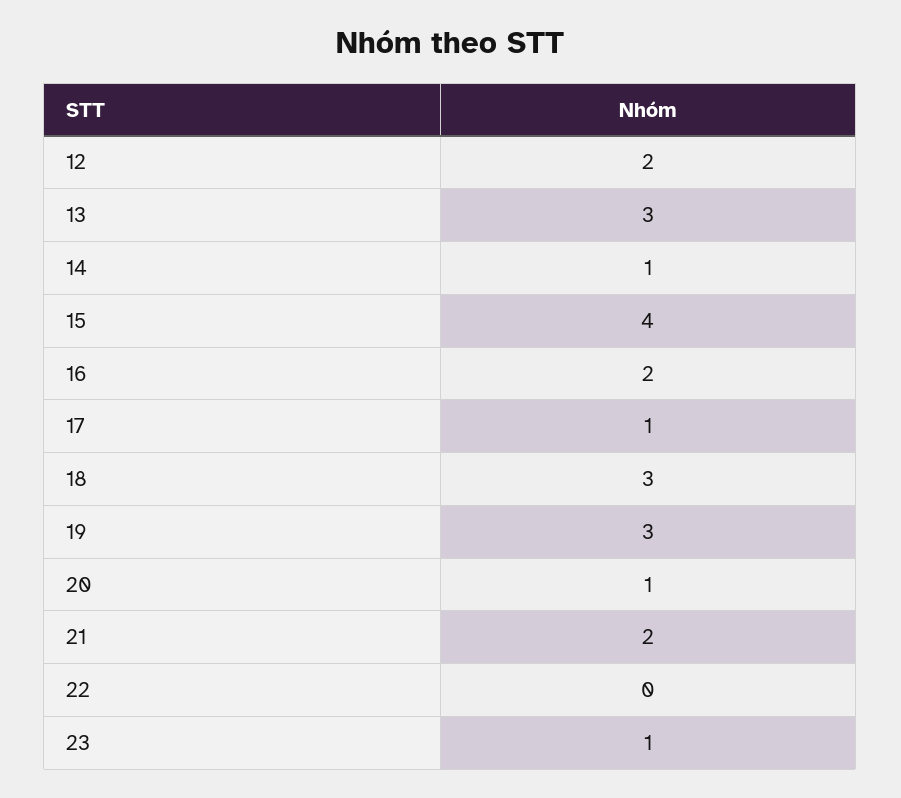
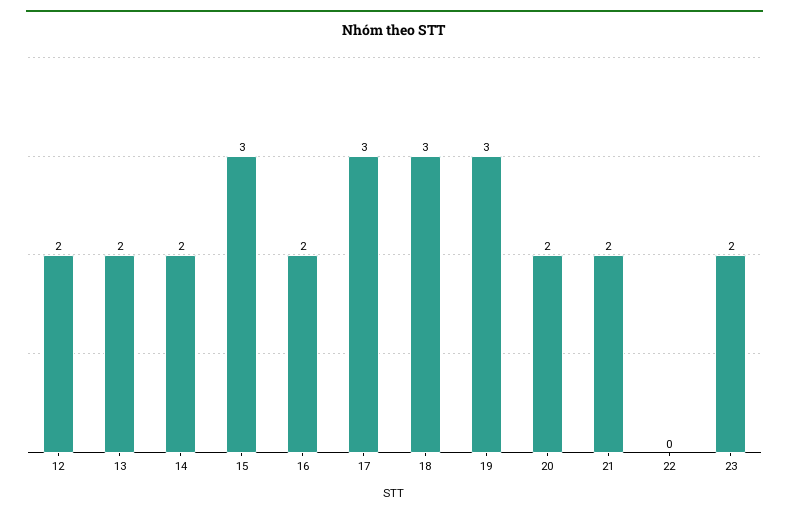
  {
    "12": 2,
-   "13": 3,
+   "13": 2,
-   "14": 1,
+   "14": 2,
-   "15": 4,
+   "15": 3,
    "16": 2,
-   "17": 1,
+   "17": 3,
    "18": 3,
    "19": 3,
-   "20": 1,
+   "20": 2,
    "21": 2,
    "22": 0,
-   "23": 1
+   "23": 2
  }

